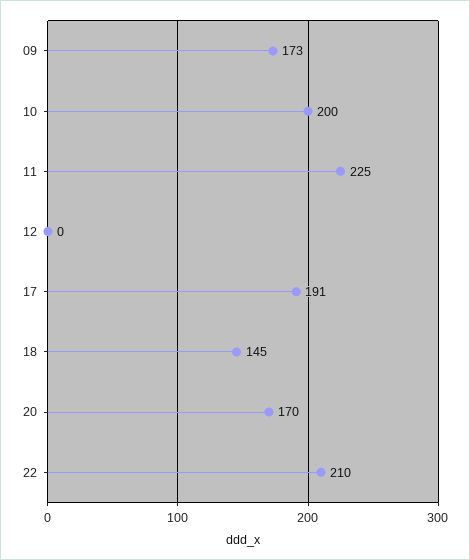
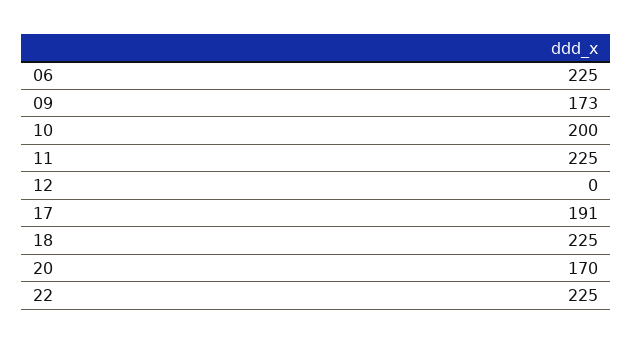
  {
    "09": 173,
    "10": 200,
    "11": 225,
    "12": 0,
    "17": 191,
-   "18": 145,
+   "18": 225,
    "20": 170,
-   "22": 210
+   "22": 225,
+   "06": 225
  }

